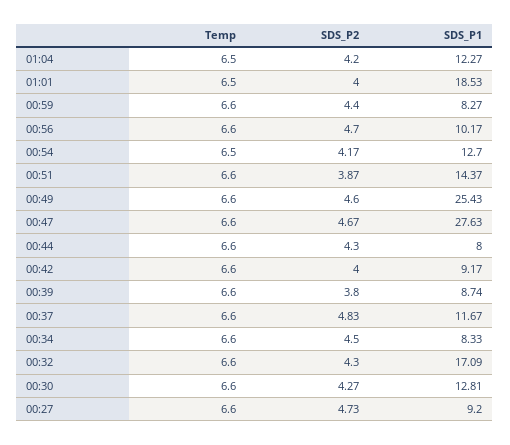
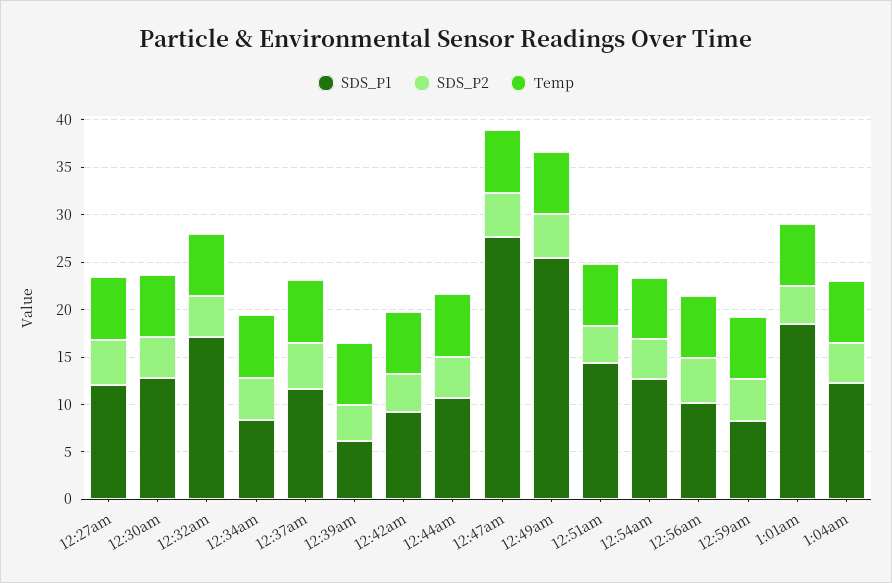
  {
    "Temp": {
      "01:04": 6.5,
      "01:01": 6.5,
      "00:59": 6.6,
      "00:56": 6.6,
      "00:54": 6.5,
      "00:51": 6.6,
      "00:49": 6.6,
      "00:47": 6.6,
      "00:44": 6.6,
      "00:42": 6.6,
      "00:39": 6.6,
      "00:37": 6.6,
      "00:34": 6.6,
      "00:32": 6.6,
      "00:30": 6.6,
      "00:27": 6.6
    },
    "SDS_P2": {
      "01:04": 4.2,
      "01:01": 4,
      "00:59": 4.4,
      "00:56": 4.7,
      "00:54": 4.17,
      "00:51": 3.87,
      "00:49": 4.6,
      "00:47": 4.67,
      "00:44": 4.3,
      "00:42": 4,
      "00:39": 3.8,
      "00:37": 4.83,
      "00:34": 4.5,
      "00:32": 4.3,
      "00:30": 4.27,
      "00:27": 4.73
    },
    "SDS_P1": {
      "01:04": 12.27,
      "01:01": 18.53,
      "00:59": 8.27,
      "00:56": 10.17,
      "00:54": 12.7,
      "00:51": 14.37,
      "00:49": 25.43,
      "00:47": 27.63,
-     "00:44": 8,
+     "00:44": 11,
      "00:42": 9.17,
-     "00:39": 8.74,
+     "00:39": 6,
      "00:37": 11.67,
      "00:34": 8.33,
      "00:32": 17.09,
      "00:30": 12.81,
-     "00:27": 9.2
+     "00:27": 12
    }
  }

